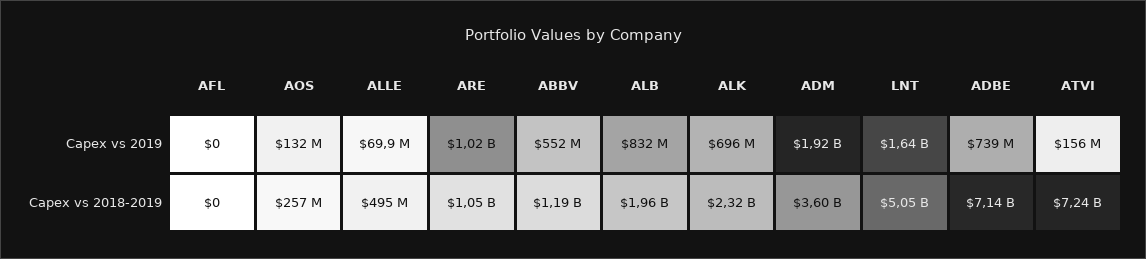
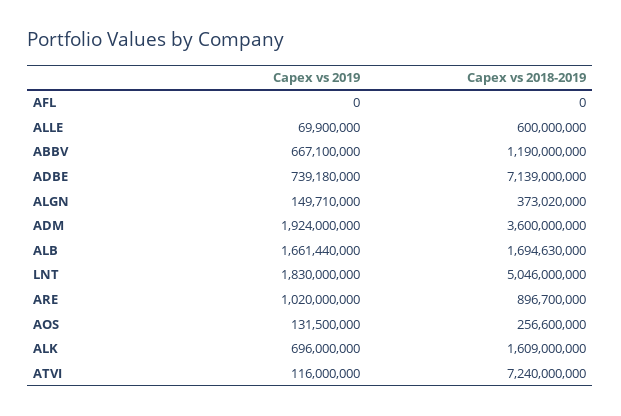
  {
    "AFL": {
      "Capex vs 2019": 0,
      "Capex vs 2018-2019": 0
    },
    "AOS": {
      "Capex vs 2019": 131500000,
      "Capex vs 2018-2019": 256600000
    },
    "ALLE": {
      "Capex vs 2019": 69900000,
-     "Capex vs 2018-2019": 495000000
+     "Capex vs 2018-2019": 600000000
    },
    "ARE": {
      "Capex vs 2019": 1020000000,
-     "Capex vs 2018-2019": 1050000000
+     "Capex vs 2018-2019": 896700000
    },
    "ABBV": {
-     "Capex vs 2019": 552000000,
+     "Capex vs 2019": 667100000,
      "Capex vs 2018-2019": 1190000000
    },
    "ALB": {
-     "Capex vs 2019": 832000000,
+     "Capex vs 2019": 1661440000,
-     "Capex vs 2018-2019": 1960000000
+     "Capex vs 2018-2019": 1694630000
    },
    "ALK": {
      "Capex vs 2019": 696000000,
-     "Capex vs 2018-2019": 2320000000
+     "Capex vs 2018-2019": 1609000000
    },
    "ADM": {
      "Capex vs 2019": 1924000000,
      "Capex vs 2018-2019": 3600000000
    },
    "LNT": {
-     "Capex vs 2019": 1640000000,
+     "Capex vs 2019": 1830000000,
      "Capex vs 2018-2019": 5046000000
    },
    "ADBE": {
      "Capex vs 2019": 739180000,
      "Capex vs 2018-2019": 7139000000
    },
    "ATVI": {
-     "Capex vs 2019": 156000000,
+     "Capex vs 2019": 116000000,
      "Capex vs 2018-2019": 7240000000
-   }
+   },
+   "ALGN": {
+     "Capex vs 2019": 149710000,
+     "Capex vs 2018-2019": 373020000
+   }
  }

